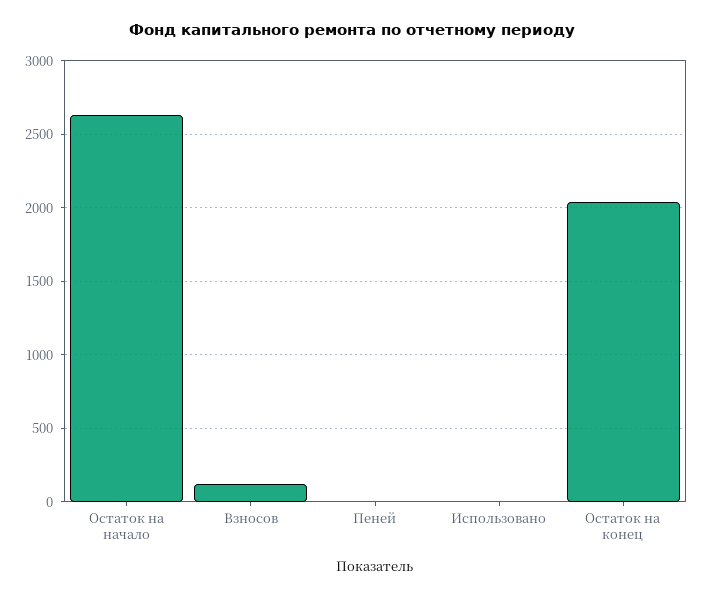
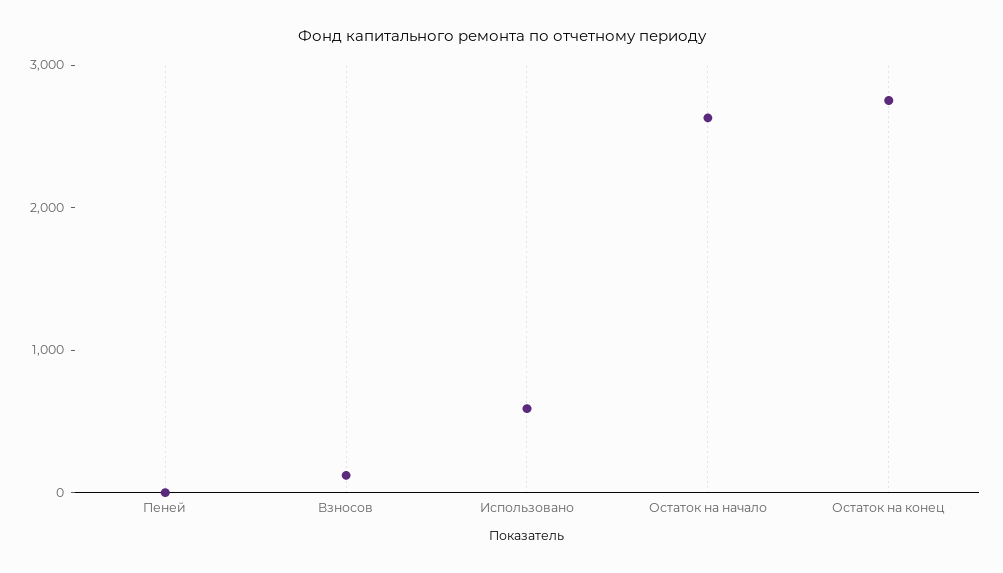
  {
    "Остаток на начало": 2650,
    "Взносов": 100,
    "Пеней": 0,
-   "Использовано": 0,
+   "Использовано": 600,
-   "Остаток на конец": 2050
+   "Остаток на конец": 2800
  }

